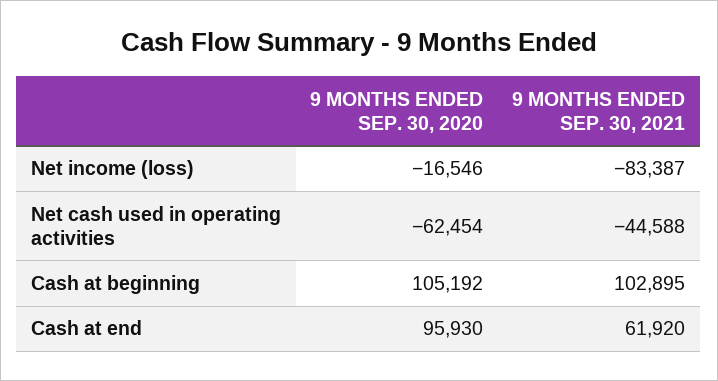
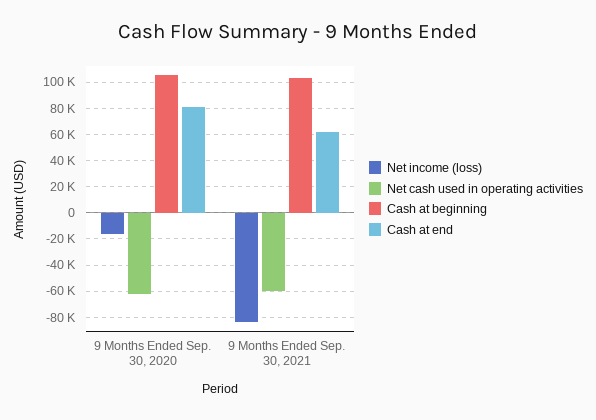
  {
    "Net income (loss)": {
      "9 MONTHS ENDED SEP. 30, 2020": -16546,
      "9 MONTHS ENDED SEP. 30, 2021": -83387
    },
    "Net cash used in operating activities": {
      "9 MONTHS ENDED SEP. 30, 2020": -62454,
-     "9 MONTHS ENDED SEP. 30, 2021": -44588
+     "9 MONTHS ENDED SEP. 30, 2021": -60000
    },
    "Cash at beginning": {
      "9 MONTHS ENDED SEP. 30, 2020": 105192,
      "9 MONTHS ENDED SEP. 30, 2021": 102895
    },
    "Cash at end": {
-     "9 MONTHS ENDED SEP. 30, 2020": 95930,
+     "9 MONTHS ENDED SEP. 30, 2020": 80000,
      "9 MONTHS ENDED SEP. 30, 2021": 61920
    }
  }

